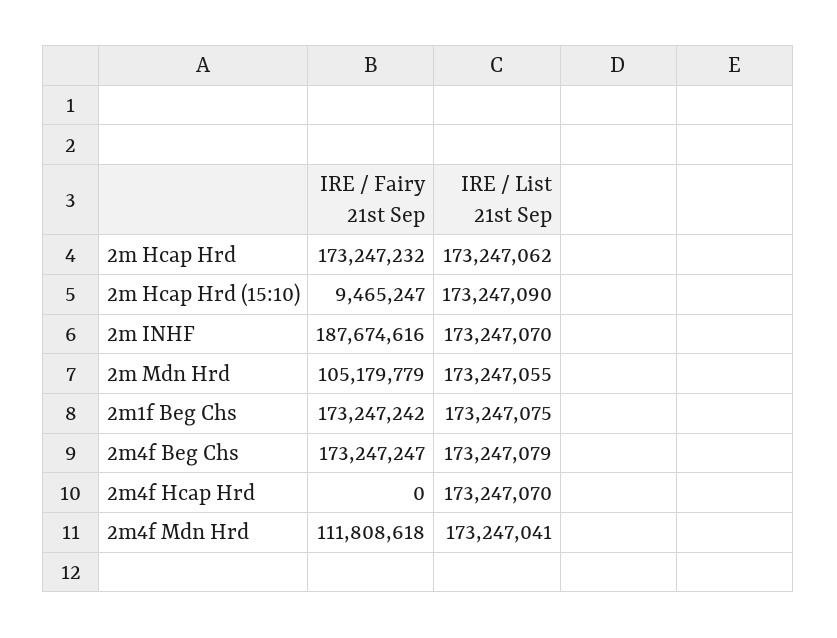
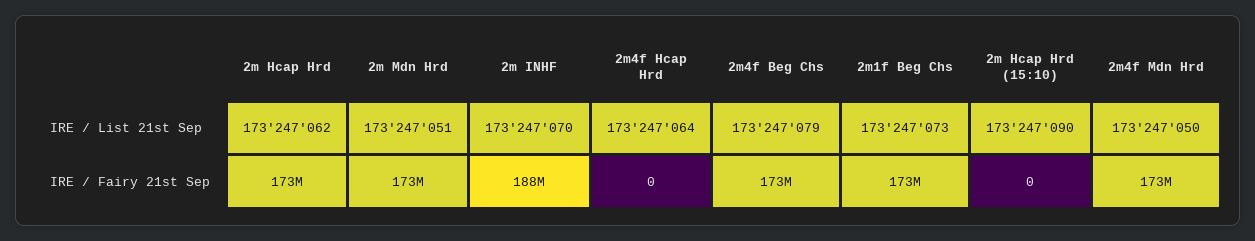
  {
    "IRE / Fairy 21st Sep": {
      "2m Hcap Hrd": 173247232,
-     "2m Hcap Hrd (15:10)": 9465247,
+     "2m Hcap Hrd (15:10)": 0,
      "2m INHF": 187674616,
-     "2m Mdn Hrd": 105179779,
+     "2m Mdn Hrd": 173000000,
      "2m1f Beg Chs": 173247242,
      "2m4f Beg Chs": 173247247,
      "2m4f Hcap Hrd": 0,
-     "2m4f Mdn Hrd": 111808618
+     "2m4f Mdn Hrd": 173000000
    },
    "IRE / List 21st Sep": {
      "2m Hcap Hrd": 173247062,
      "2m Hcap Hrd (15:10)": 173247090,
      "2m INHF": 173247070,
-     "2m Mdn Hrd": 173247055,
+     "2m Mdn Hrd": 173247051,
-     "2m1f Beg Chs": 173247075,
+     "2m1f Beg Chs": 173247073,
      "2m4f Beg Chs": 173247079,
-     "2m4f Hcap Hrd": 173247070,
+     "2m4f Hcap Hrd": 173247064,
-     "2m4f Mdn Hrd": 173247041
+     "2m4f Mdn Hrd": 173247050
    }
  }

